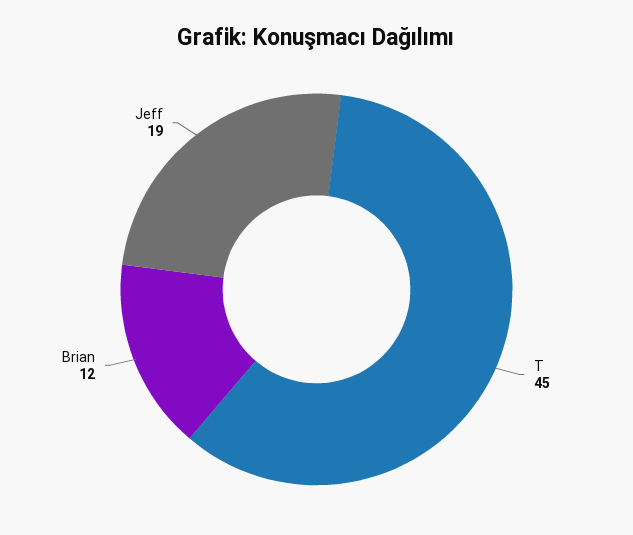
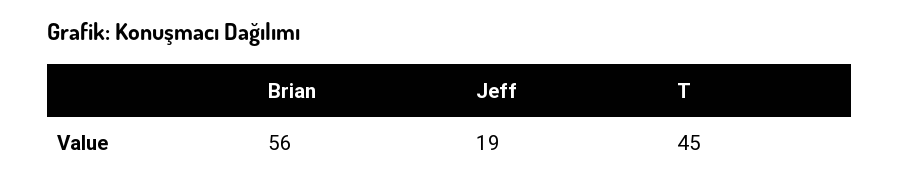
  {
    "T": 45,
-   "Brian": 12,
+   "Brian": 56,
    "Jeff": 19
  }

